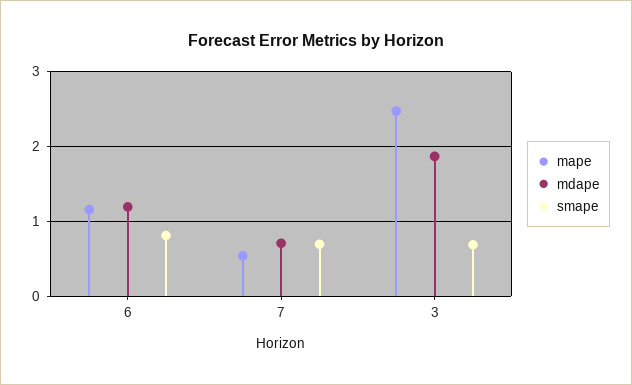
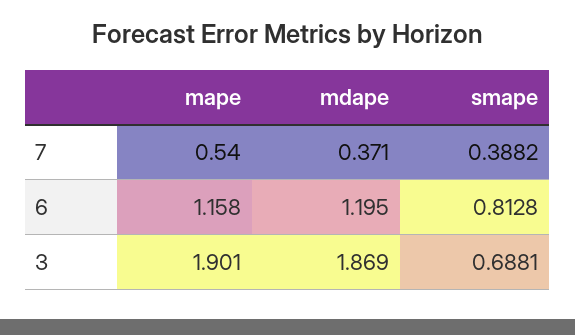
  {
    "mape": {
      "6": 1.158,
      "7": 0.54,
-     "3": 2.5
+     "3": 1.901
    },
    "mdape": {
      "6": 1.195,
-     "7": 0.7,
+     "7": 0.371,
      "3": 1.869
    },
    "smape": {
      "6": 0.8128,
-     "7": 0.7,
+     "7": 0.3882,
      "3": 0.6881
    }
  }

